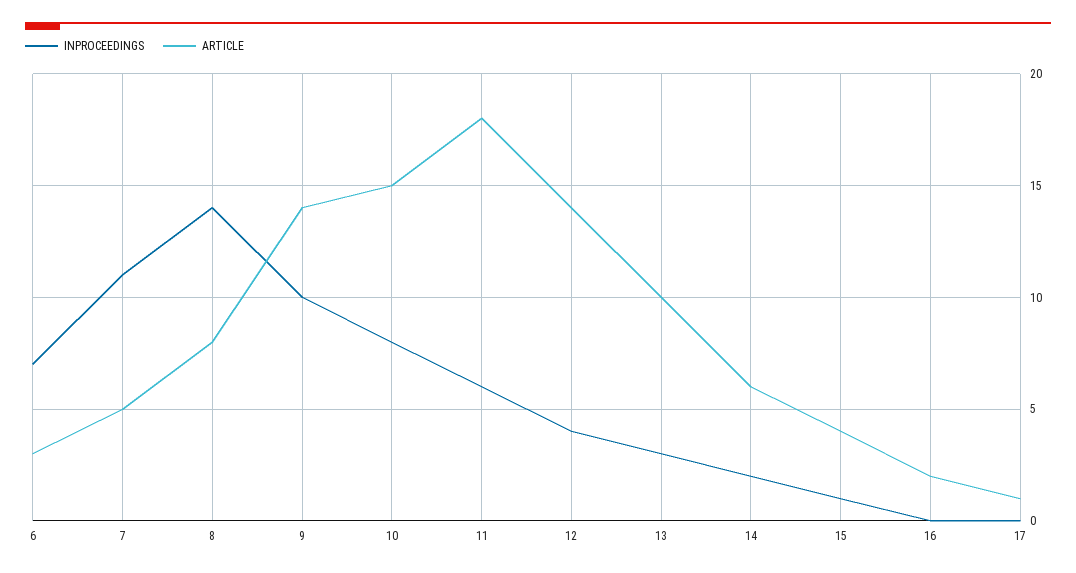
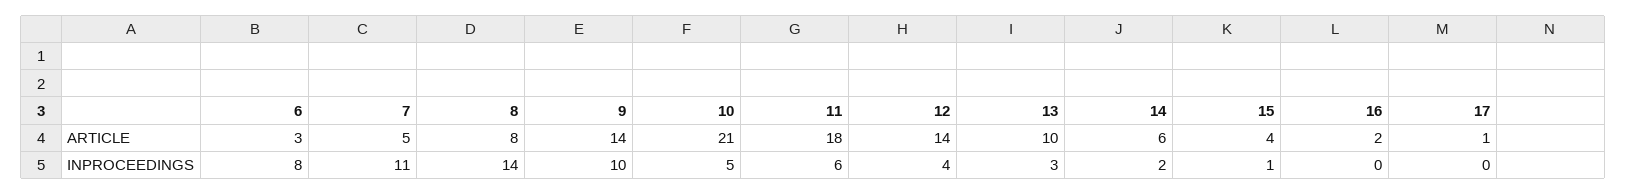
  {
    "INPROCEEDINGS": {
-     "6": 7,
+     "6": 8,
      "7": 11,
      "8": 14,
      "9": 10,
-     "10": 8,
+     "10": 5,
      "11": 6,
      "12": 4,
      "13": 3,
      "14": 2,
      "15": 1,
      "16": 0,
      "17": 0
    },
    "ARTICLE": {
      "6": 3,
      "7": 5,
      "8": 8,
      "9": 14,
-     "10": 15,
+     "10": 21,
      "11": 18,
      "12": 14,
      "13": 10,
      "14": 6,
      "15": 4,
      "16": 2,
      "17": 1
    }
  }

